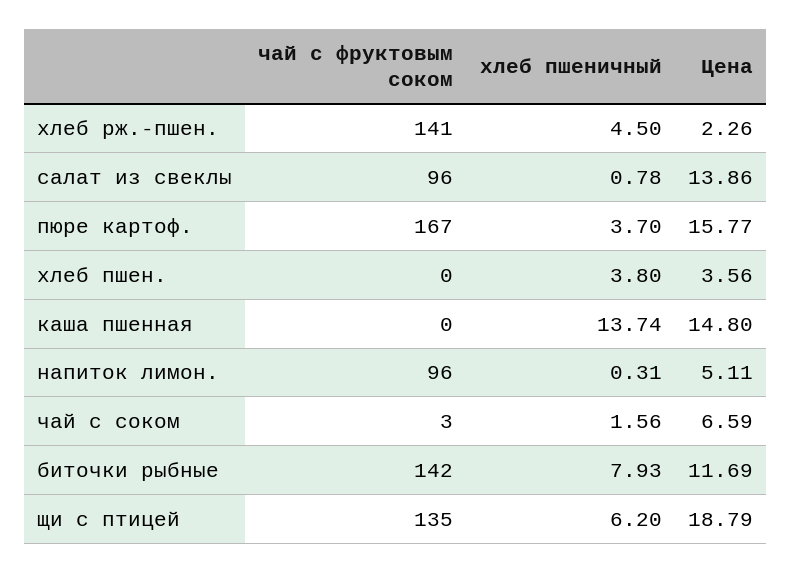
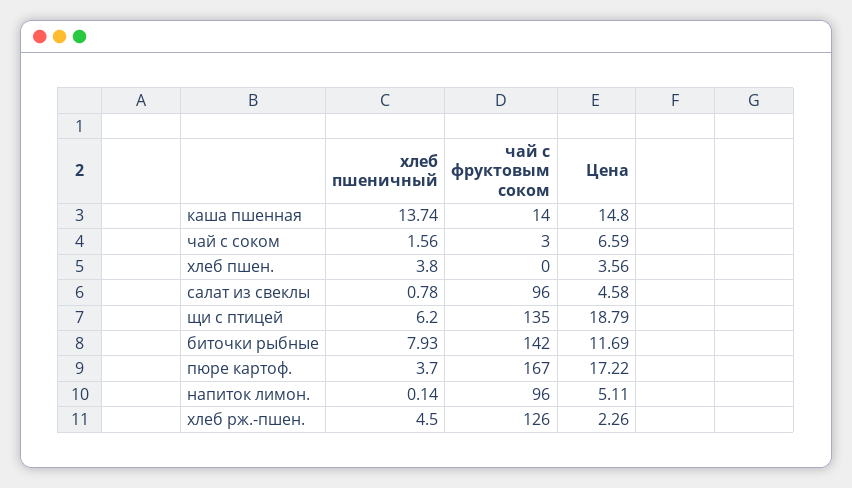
  {
    "чай с фруктовым соком": {
-     "хлеб рж.-пшен.": 141,
+     "хлеб рж.-пшен.": 126,
      "салат из свеклы": 96,
      "пюре картоф.": 167,
      "хлеб пшен.": 0,
-     "каша пшенная": 0,
+     "каша пшенная": 14,
      "напиток лимон.": 96,
      "чай с соком": 3,
      "биточки рыбные": 142,
      "щи с птицей": 135
    },
    "хлеб пшеничный": {
      "хлеб рж.-пшен.": 4.5,
      "салат из свеклы": 0.78,
      "пюре картоф.": 3.7,
      "хлеб пшен.": 3.8,
      "каша пшенная": 13.74,
-     "напиток лимон.": 0.31,
+     "напиток лимон.": 0.14,
      "чай с соком": 1.56,
      "биточки рыбные": 7.93,
      "щи с птицей": 6.2
    },
    "Цена": {
      "хлеб рж.-пшен.": 2.26,
-     "салат из свеклы": 13.86,
+     "салат из свеклы": 4.58,
-     "пюре картоф.": 15.77,
+     "пюре картоф.": 17.22,
      "хлеб пшен.": 3.56,
      "каша пшенная": 14.8,
      "напиток лимон.": 5.11,
      "чай с соком": 6.59,
      "биточки рыбные": 11.69,
      "щи с птицей": 18.79
    }
  }

